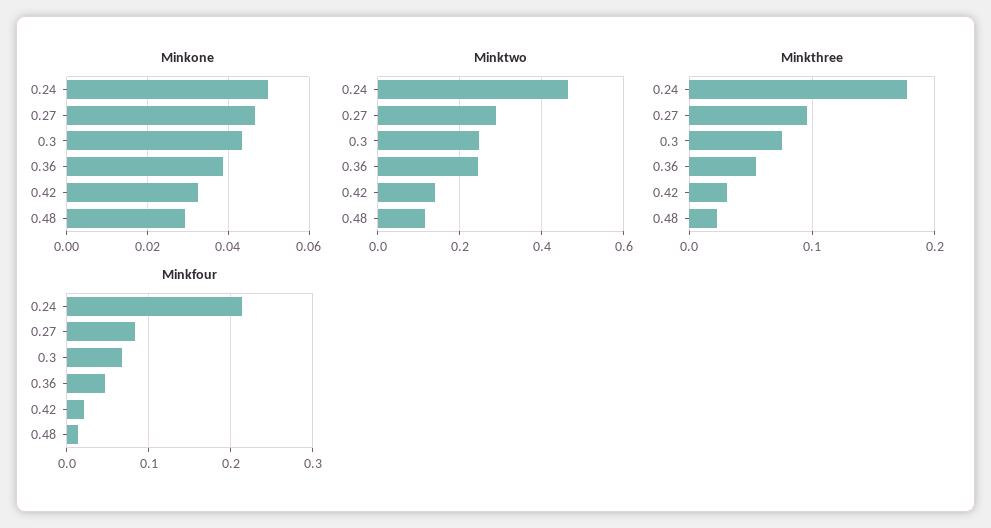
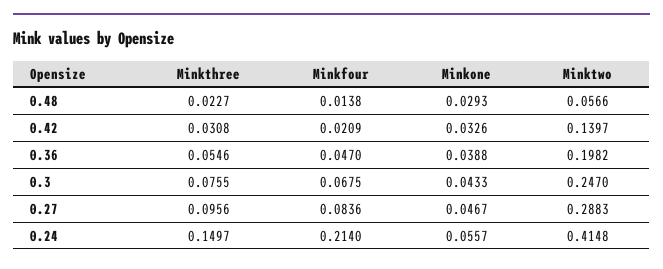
  {
    "Minkone": {
-     "0.24": 0.05,
+     "0.24": 0.0557,
      "0.27": 0.0467,
      "0.3": 0.0433,
      "0.36": 0.0388,
      "0.42": 0.0326,
      "0.48": 0.0293
    },
    "Minktwo": {
-     "0.24": 0.46,
+     "0.24": 0.4148,
      "0.27": 0.2883,
      "0.3": 0.247,
-     "0.36": 0.24,
+     "0.36": 0.1982,
      "0.42": 0.1397,
-     "0.48": 0.12
+     "0.48": 0.0566
    },
    "Minkthree": {
-     "0.24": 0.18,
+     "0.24": 0.1497,
      "0.27": 0.0956,
      "0.3": 0.0755,
      "0.36": 0.0546,
      "0.42": 0.0308,
      "0.48": 0.0227
    },
    "Minkfour": {
      "0.24": 0.214,
      "0.27": 0.0836,
      "0.3": 0.0675,
      "0.36": 0.047,
      "0.42": 0.0209,
      "0.48": 0.0138
    }
  }

